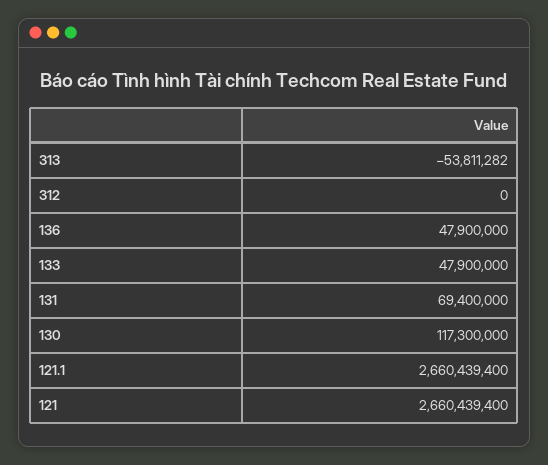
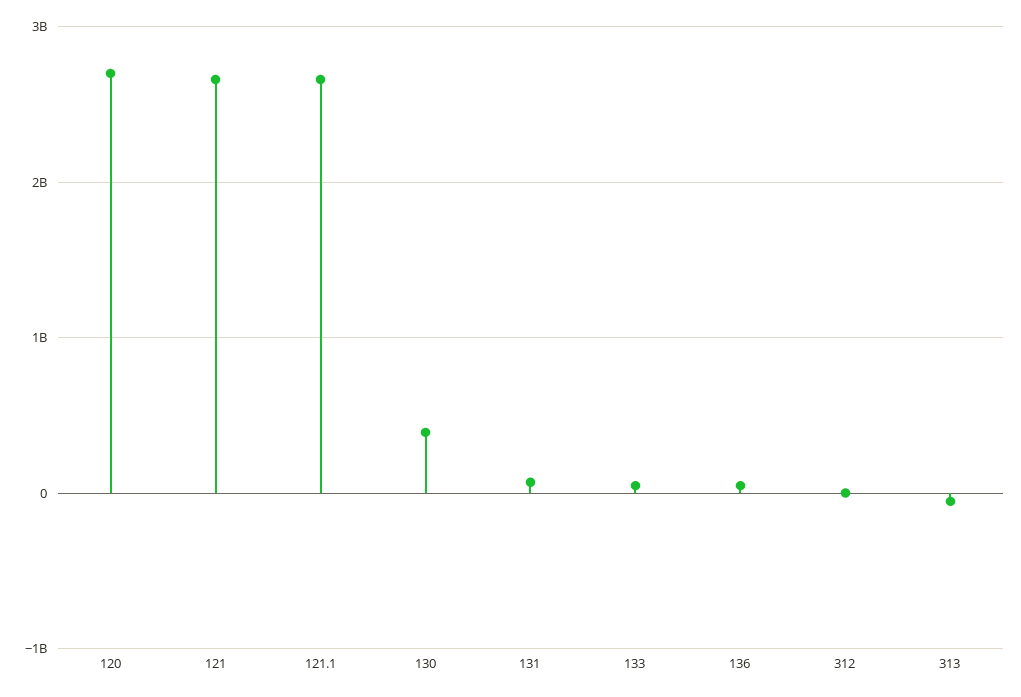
  {
    "313": -53811282,
    "312": 0,
    "136": 47900000,
    "133": 47900000,
    "131": 69400000,
-   "130": 117300000,
+   "130": 400000000,
    "121.1": 2660439400,
-   "121": 2660439400
+   "121": 2660439400,
+   "120": 2700000000
  }

